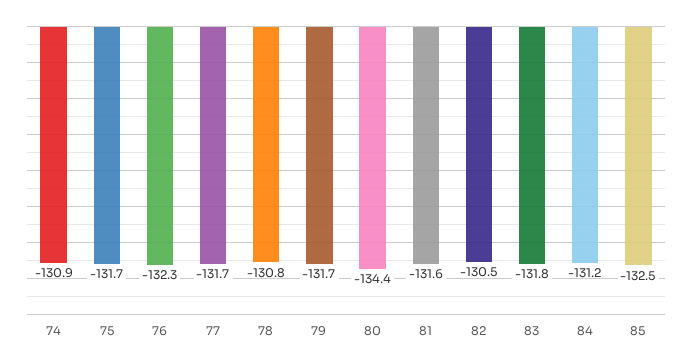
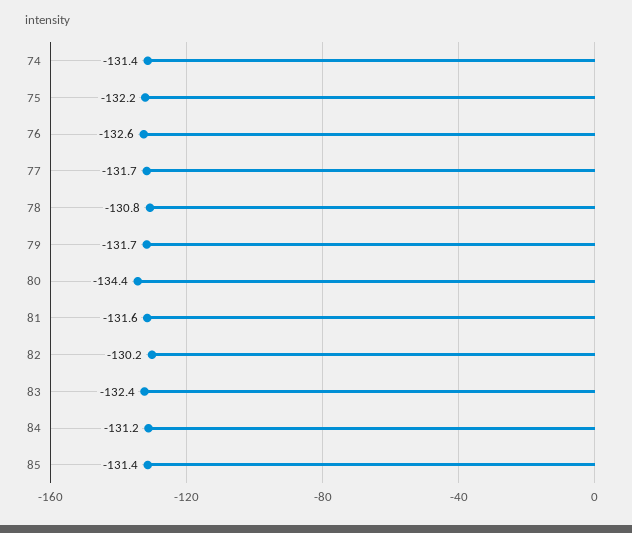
  {
-   "74": -130.9,
+   "74": -131.4,
-   "75": -131.7,
+   "75": -132.2,
-   "76": -132.3,
+   "76": -132.6,
    "77": -131.7,
    "78": -130.8,
    "79": -131.7,
    "80": -134.4,
    "81": -131.6,
-   "82": -130.5,
+   "82": -130.2,
-   "83": -131.8,
+   "83": -132.4,
    "84": -131.2,
-   "85": -132.5
+   "85": -131.4
  }

